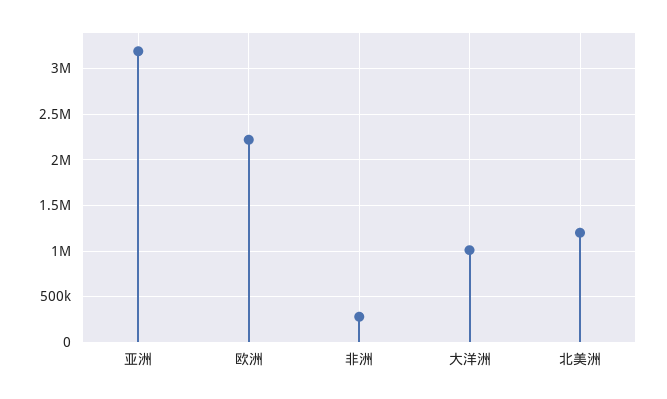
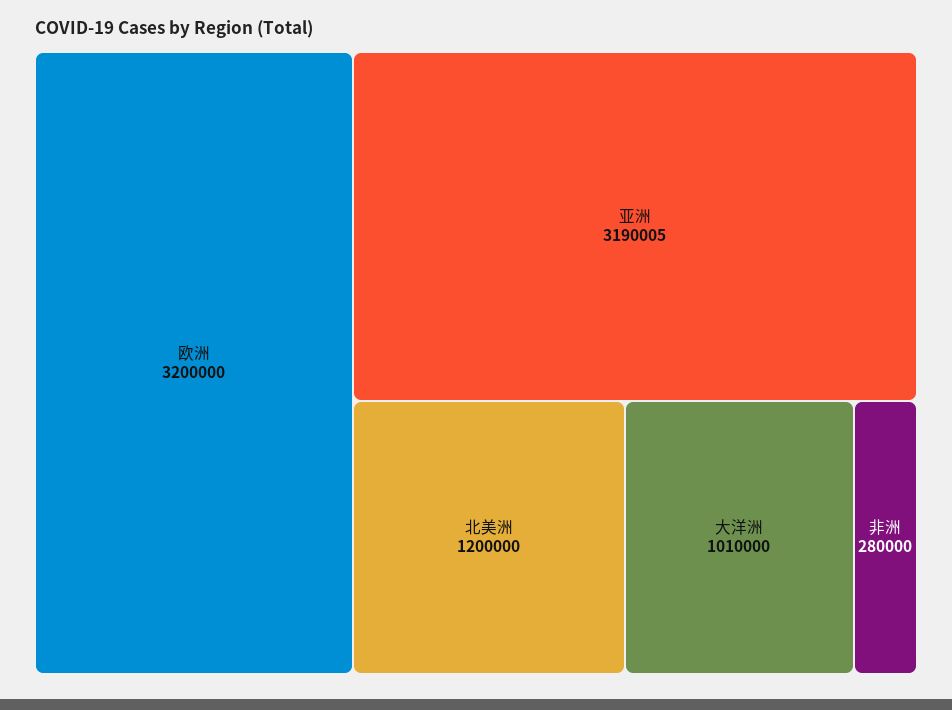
  {
    "亚洲": 3190005,
-   "欧洲": 2200000,
+   "欧洲": 3200000,
    "非洲": 280000,
    "大洋洲": 1010000,
    "北美洲": 1200000
  }

